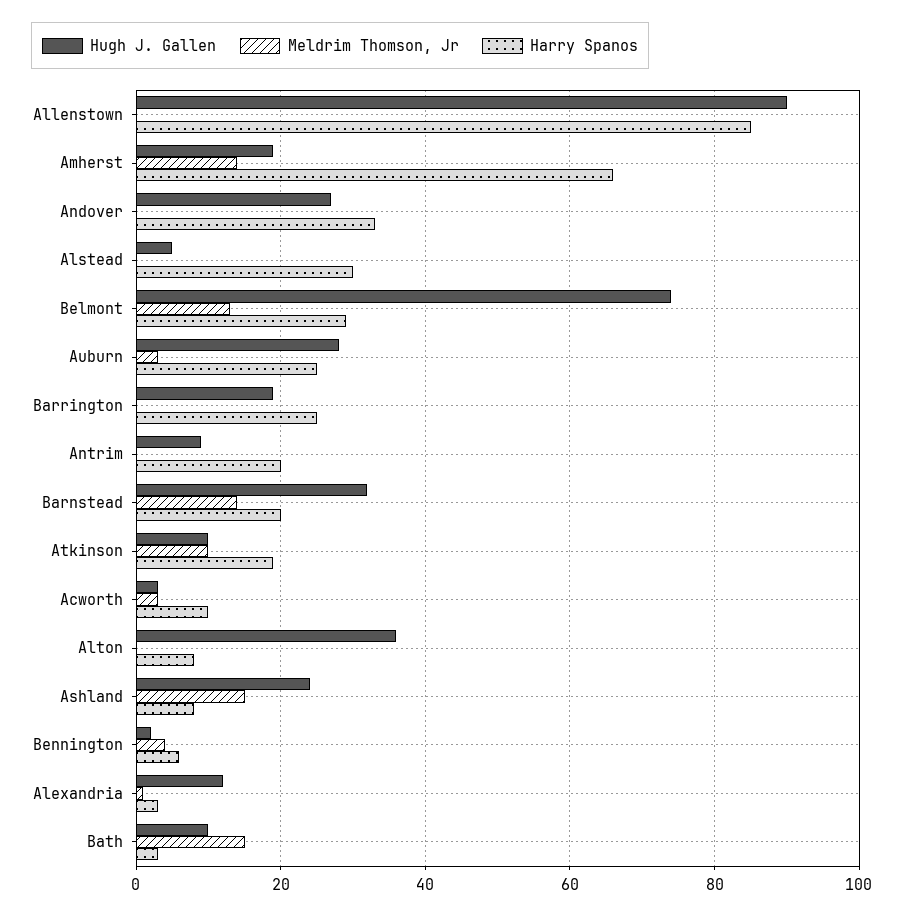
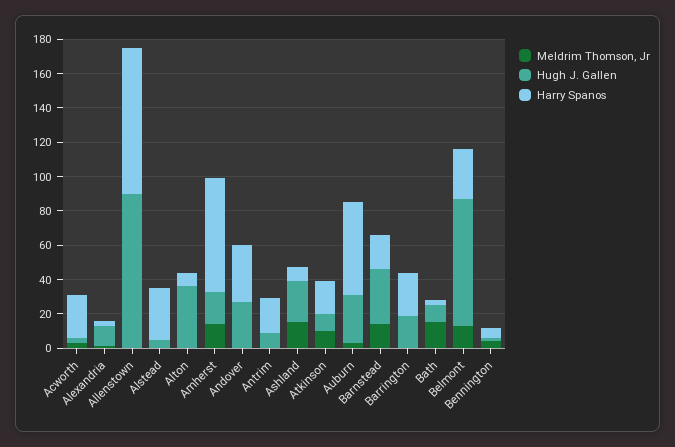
  {
    "Hugh J. Gallen": {
      "Allenstown": 90,
      "Amherst": 20,
      "Andover": 25,
      "Alstead": 5,
      "Belmont": 75,
      "Auburn": 30,
      "Barrington": 20,
      "Antrim": 10,
      "Barnstead": 30,
      "Atkinson": 10,
      "Acworth": 5,
      "Alton": 35,
      "Ashland": 25,
      "Bennington": 0,
      "Alexandria": 10,
      "Bath": 10
    },
    "Meldrim Thomson, Jr": {
      "Allenstown": 0,
      "Amherst": 15,
      "Andover": 0,
      "Alstead": 0,
      "Belmont": 15,
      "Auburn": 5,
      "Barrington": 0,
      "Antrim": 0,
      "Barnstead": 15,
      "Atkinson": 10,
      "Acworth": 5,
      "Alton": 0,
      "Ashland": 15,
      "Bennington": 5,
      "Alexandria": 0,
      "Bath": 15
    },
    "Harry Spanos": {
      "Allenstown": 85,
      "Amherst": 65,
      "Andover": 35,
      "Alstead": 30,
      "Belmont": 30,
-     "Auburn": 25,
+     "Auburn": 55,
      "Barrington": 25,
      "Antrim": 20,
      "Barnstead": 20,
      "Atkinson": 20,
-     "Acworth": 10,
+     "Acworth": 25,
      "Alton": 10,
      "Ashland": 10,
      "Bennington": 5,
      "Alexandria": 5,
      "Bath": 5
    }
  }

